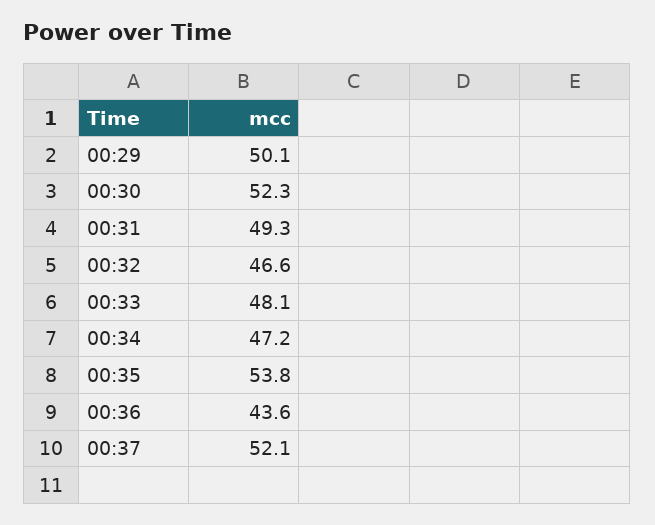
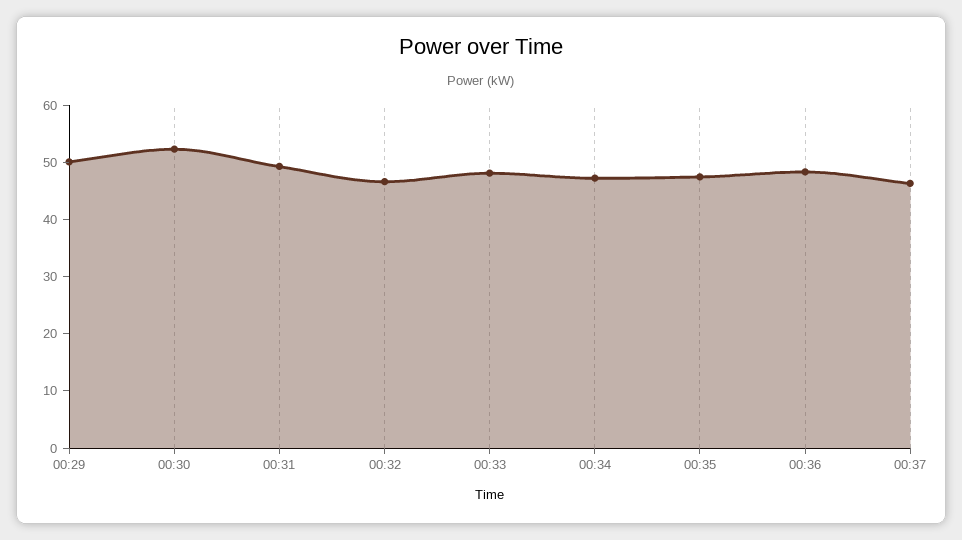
  {
    "00:29": 50.1,
    "00:30": 52.3,
    "00:31": 49.3,
    "00:32": 46.6,
    "00:33": 48.1,
    "00:34": 47.2,
-   "00:35": 53.8,
+   "00:35": 48,
-   "00:36": 43.6,
+   "00:36": 48,
-   "00:37": 52.1
+   "00:37": 46
  }

